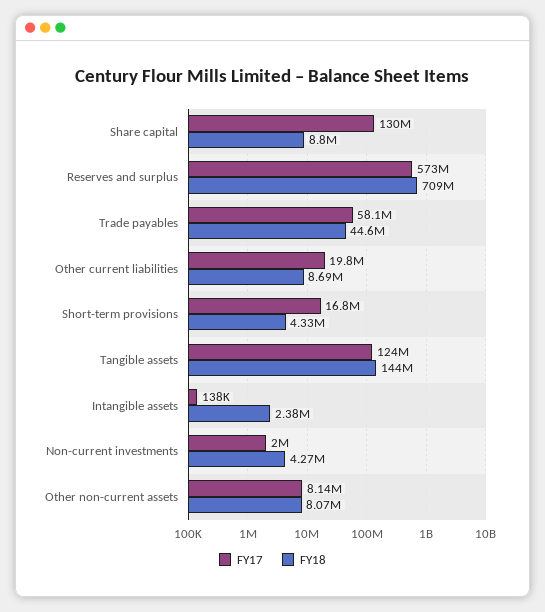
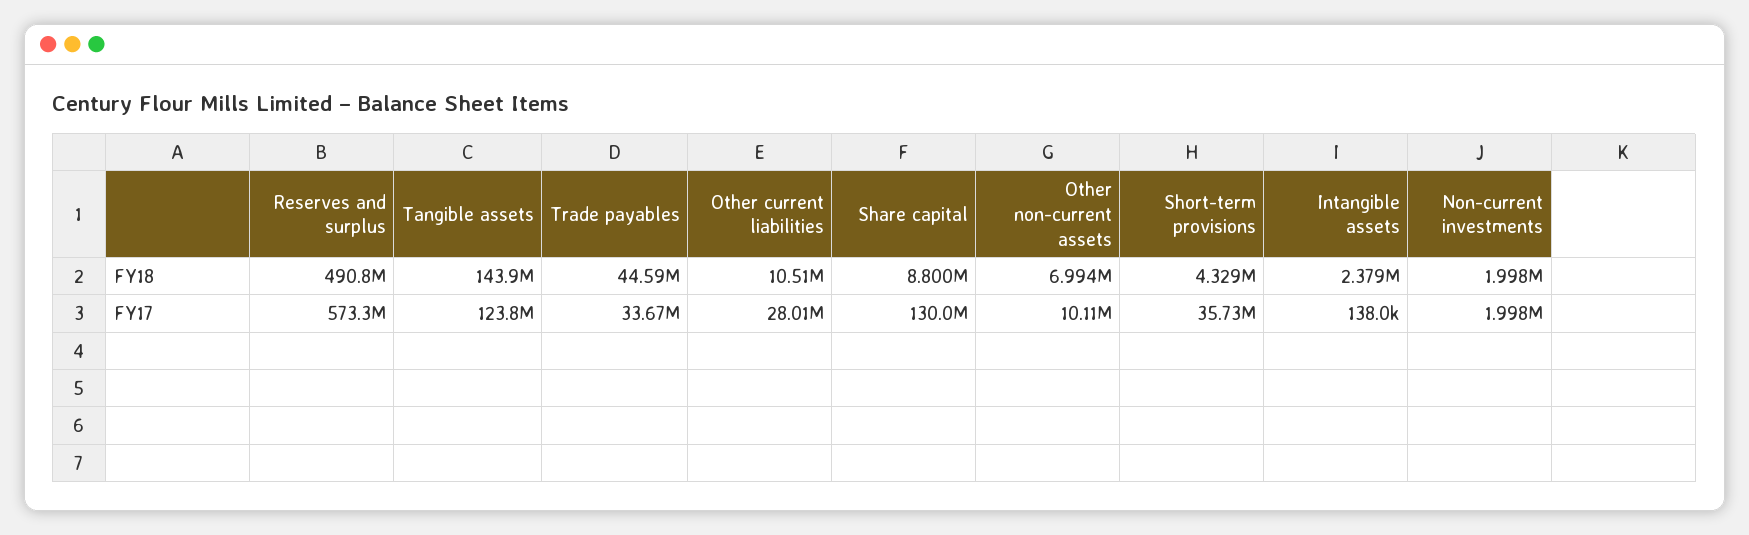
  {
    "FY17": {
      "Share capital": 130000000,
      "Reserves and surplus": 573300000,
-     "Trade payables": 58100000,
+     "Trade payables": 33670000,
-     "Other current liabilities": 19800000,
+     "Other current liabilities": 28010000,
-     "Short-term provisions": 16800000,
+     "Short-term provisions": 35730000,
      "Tangible assets": 123800000,
      "Intangible assets": 138000,
      "Non-current investments": 1998000,
-     "Other non-current assets": 8140000
+     "Other non-current assets": 10110000
    },
    "FY18": {
      "Share capital": 8800000,
-     "Reserves and surplus": 709000000,
+     "Reserves and surplus": 490800000,
      "Trade payables": 44590000,
-     "Other current liabilities": 8690000,
+     "Other current liabilities": 10510000,
      "Short-term provisions": 4329000,
      "Tangible assets": 143900000,
      "Intangible assets": 2379000,
-     "Non-current investments": 4270000,
+     "Non-current investments": 1998000,
-     "Other non-current assets": 8070000
+     "Other non-current assets": 6994000
    }
  }

